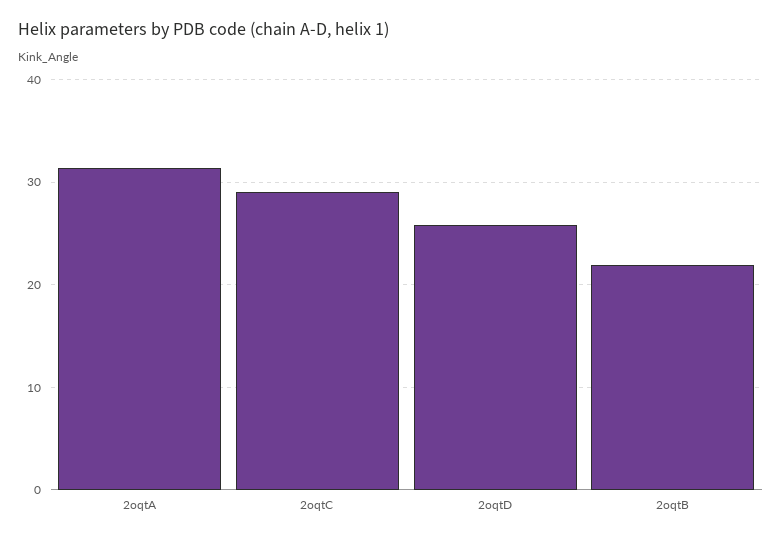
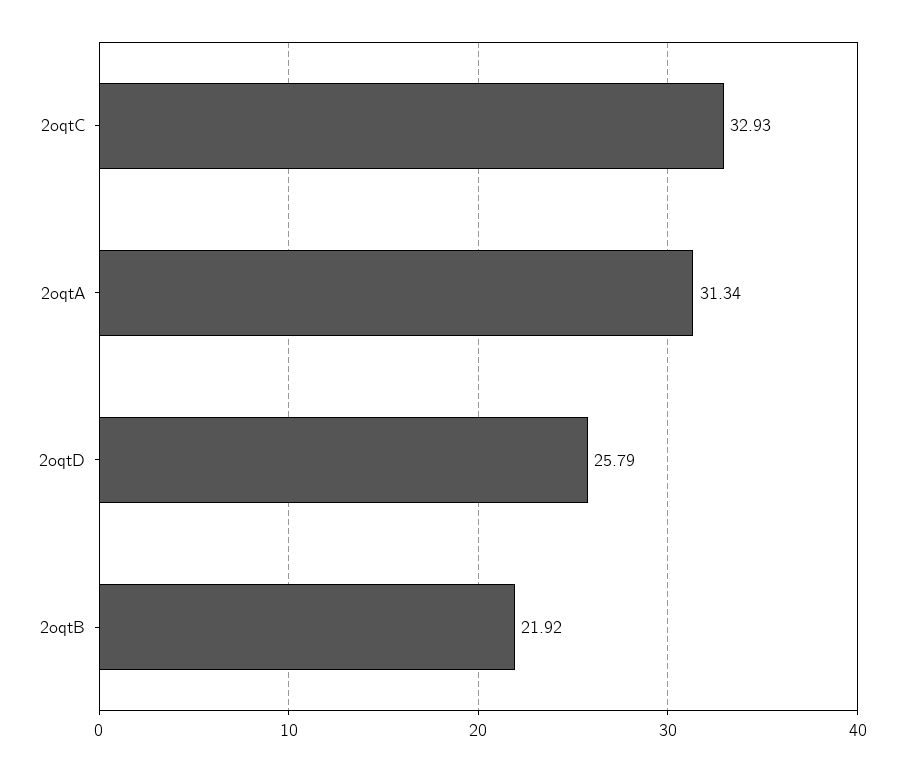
  {
    "2oqtA": 31.34,
-   "2oqtC": 29,
+   "2oqtC": 32.93,
    "2oqtD": 25.79,
    "2oqtB": 21.92
  }

